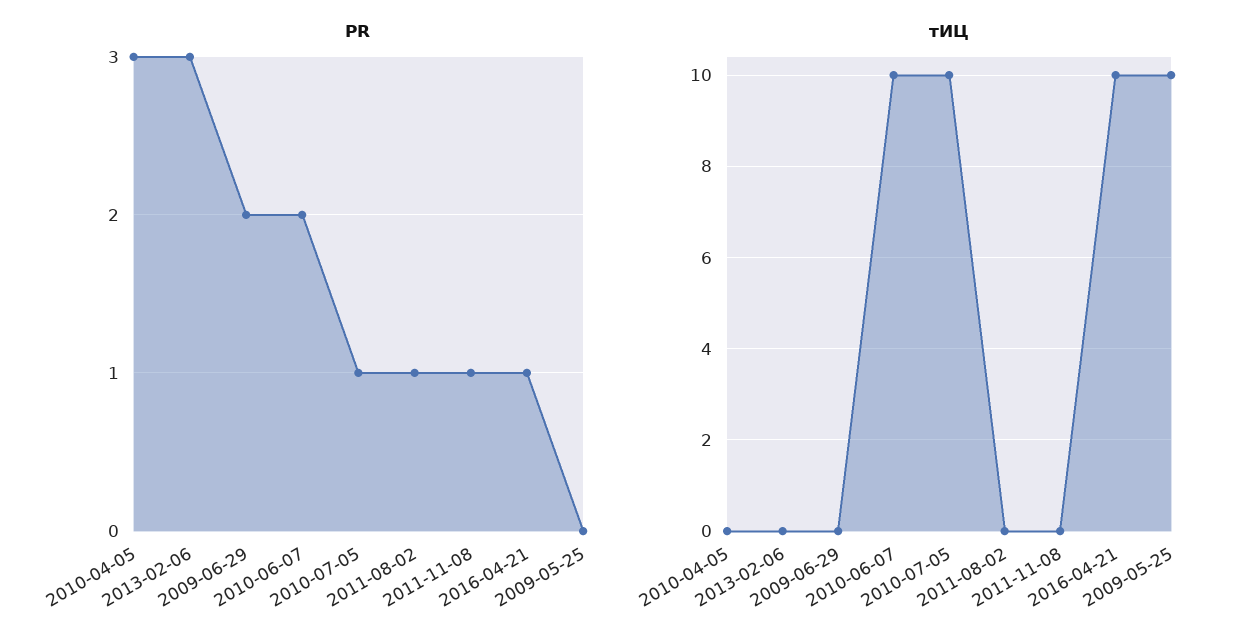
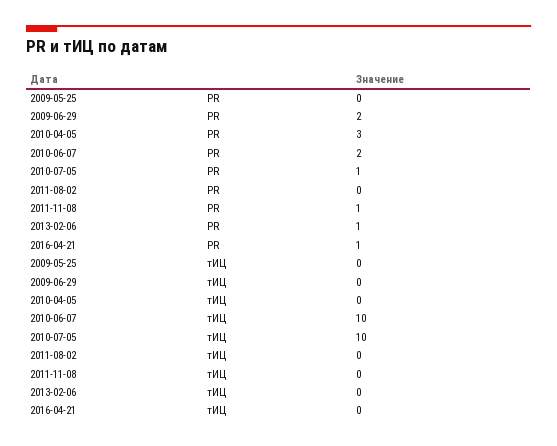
  {
    "PR": {
      "2010-04-05": 3,
-     "2013-02-06": 3,
+     "2013-02-06": 1,
      "2009-06-29": 2,
      "2010-06-07": 2,
      "2010-07-05": 1,
-     "2011-08-02": 1,
+     "2011-08-02": 0,
      "2011-11-08": 1,
      "2016-04-21": 1,
      "2009-05-25": 0
    },
    "тИЦ": {
      "2010-04-05": 0,
      "2013-02-06": 0,
      "2009-06-29": 0,
      "2010-06-07": 10,
      "2010-07-05": 10,
      "2011-08-02": 0,
      "2011-11-08": 0,
-     "2016-04-21": 10,
+     "2016-04-21": 0,
-     "2009-05-25": 10
+     "2009-05-25": 0
    }
  }

